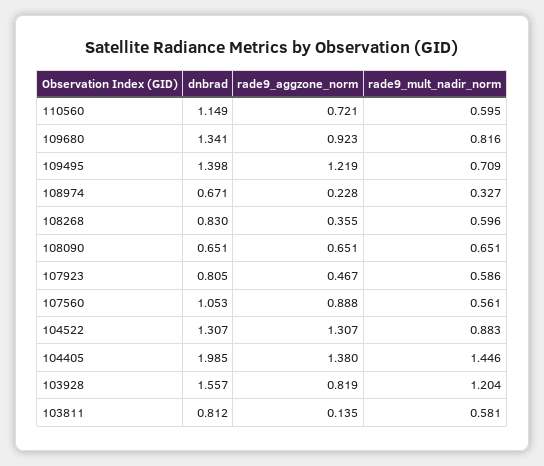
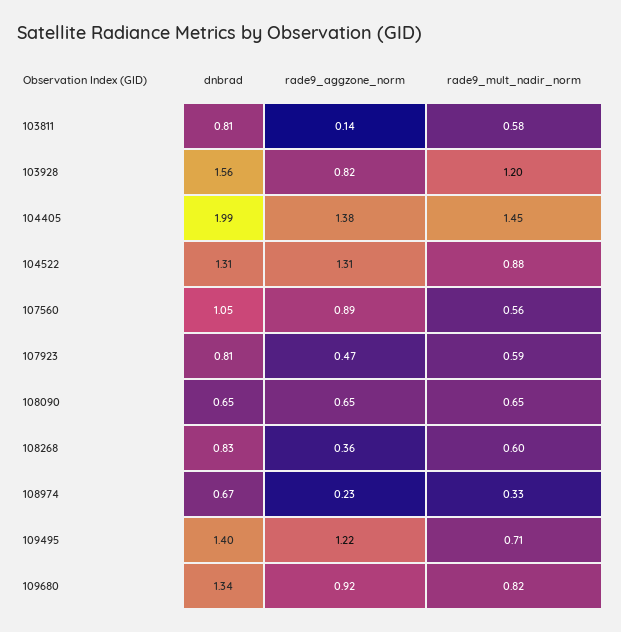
  {
    "dnbrad": {
-     "110560": 1.149,
      "109680": 1.341,
      "109495": 1.398,
      "108974": 0.671,
      "108268": 0.83,
      "108090": 0.651,
      "107923": 0.805,
      "107560": 1.053,
      "104522": 1.307,
      "104405": 1.985,
      "103928": 1.557,
      "103811": 0.812
    },
    "rade9_aggzone_norm": {
-     "110560": 0.721,
      "109680": 0.923,
      "109495": 1.219,
      "108974": 0.228,
      "108268": 0.355,
      "108090": 0.651,
      "107923": 0.467,
      "107560": 0.888,
      "104522": 1.307,
      "104405": 1.38,
      "103928": 0.819,
      "103811": 0.135
    },
    "rade9_mult_nadir_norm": {
-     "110560": 0.595,
      "109680": 0.816,
      "109495": 0.709,
      "108974": 0.327,
      "108268": 0.596,
      "108090": 0.651,
      "107923": 0.586,
      "107560": 0.561,
      "104522": 0.883,
      "104405": 1.446,
      "103928": 1.204,
      "103811": 0.581
    }
  }

